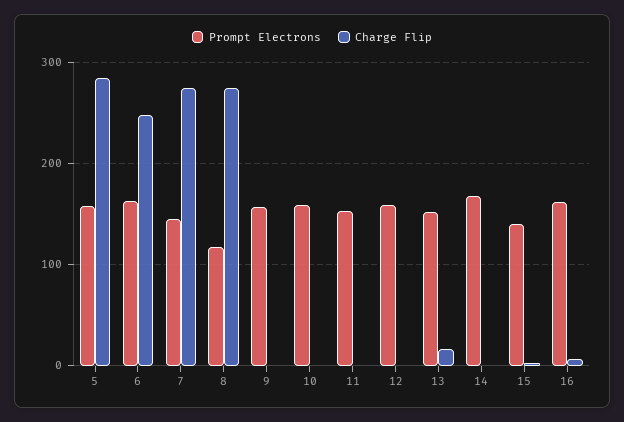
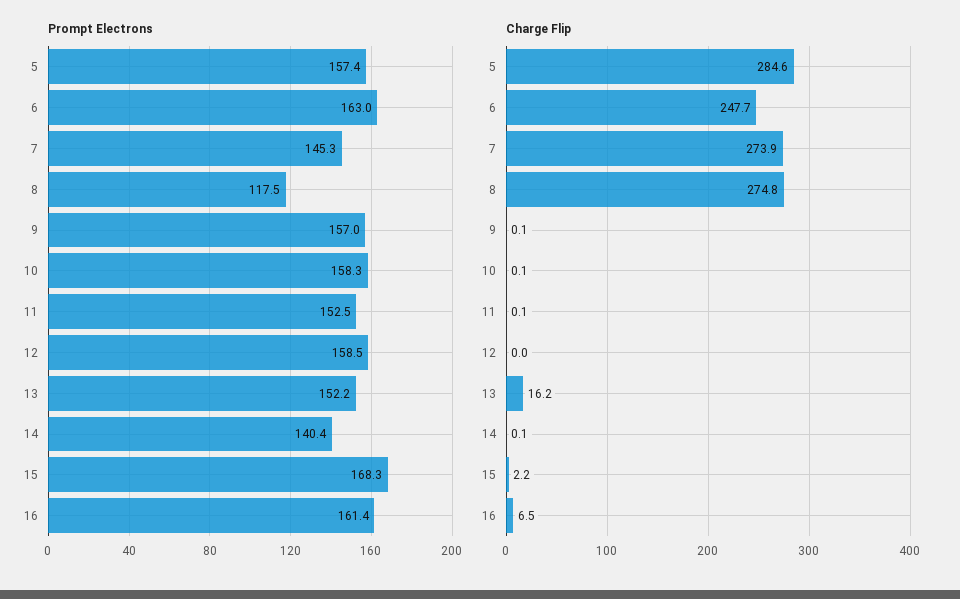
  {
    "Prompt Electrons": {
      "5": 157.4,
      "6": 163,
      "7": 145.3,
      "8": 117.5,
      "9": 157,
      "10": 158.3,
      "11": 152.5,
      "12": 158.5,
      "13": 152.2,
-     "14": 170,
+     "14": 140.4,
-     "15": 140,
+     "15": 168.3,
      "16": 161.4
    },
    "Charge Flip": {
      "5": 284.6,
      "6": 247.7,
      "7": 273.9,
      "8": 274.8,
      "9": 0.1,
      "10": 0.1,
      "11": 0.1,
      "12": 0,
      "13": 16.2,
      "14": 0.1,
      "15": 2.2,
      "16": 6.5
    }
  }

